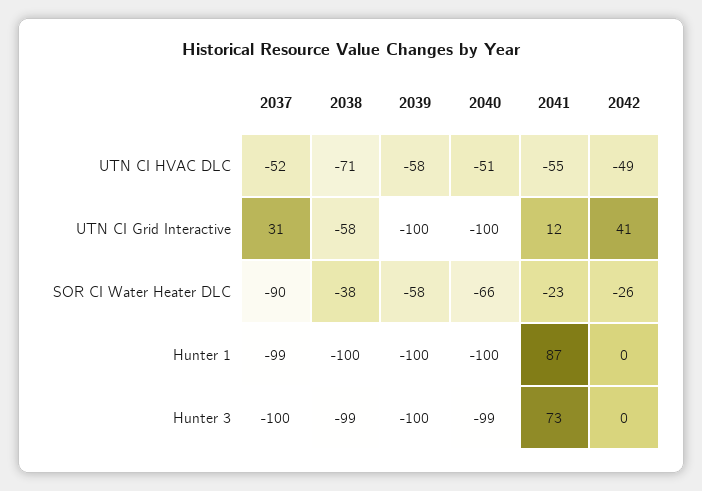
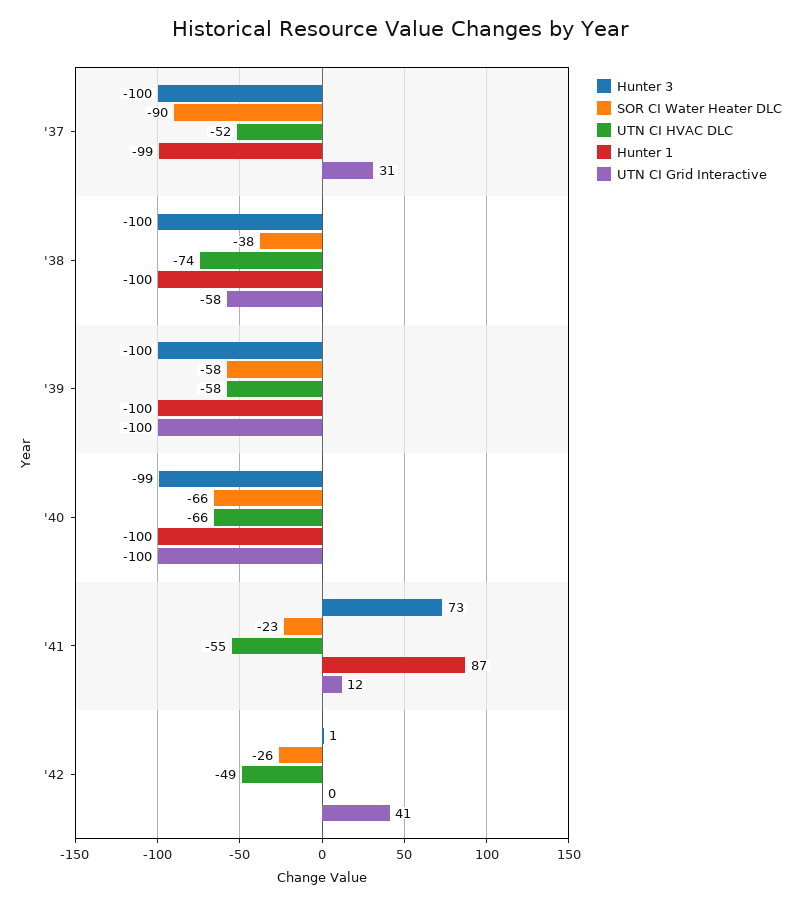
  {
    "UTN CI HVAC DLC": {
      "2037": -52,
-     "2038": -71,
+     "2038": -74,
      "2039": -58,
-     "2040": -51,
+     "2040": -66,
      "2041": -55,
      "2042": -49
    },
    "UTN CI Grid Interactive": {
      "2037": 31,
      "2038": -58,
      "2039": -100,
      "2040": -100,
      "2041": 12,
      "2042": 41
    },
    "SOR CI Water Heater DLC": {
      "2037": -90,
      "2038": -38,
      "2039": -58,
      "2040": -66,
      "2041": -23,
      "2042": -26
    },
    "Hunter 1": {
      "2037": -99,
      "2038": -100,
      "2039": -100,
      "2040": -100,
      "2041": 87,
      "2042": 0
    },
    "Hunter 3": {
      "2037": -100,
-     "2038": -99,
+     "2038": -100,
      "2039": -100,
      "2040": -99,
      "2041": 73,
-     "2042": 0
+     "2042": 1
    }
  }

